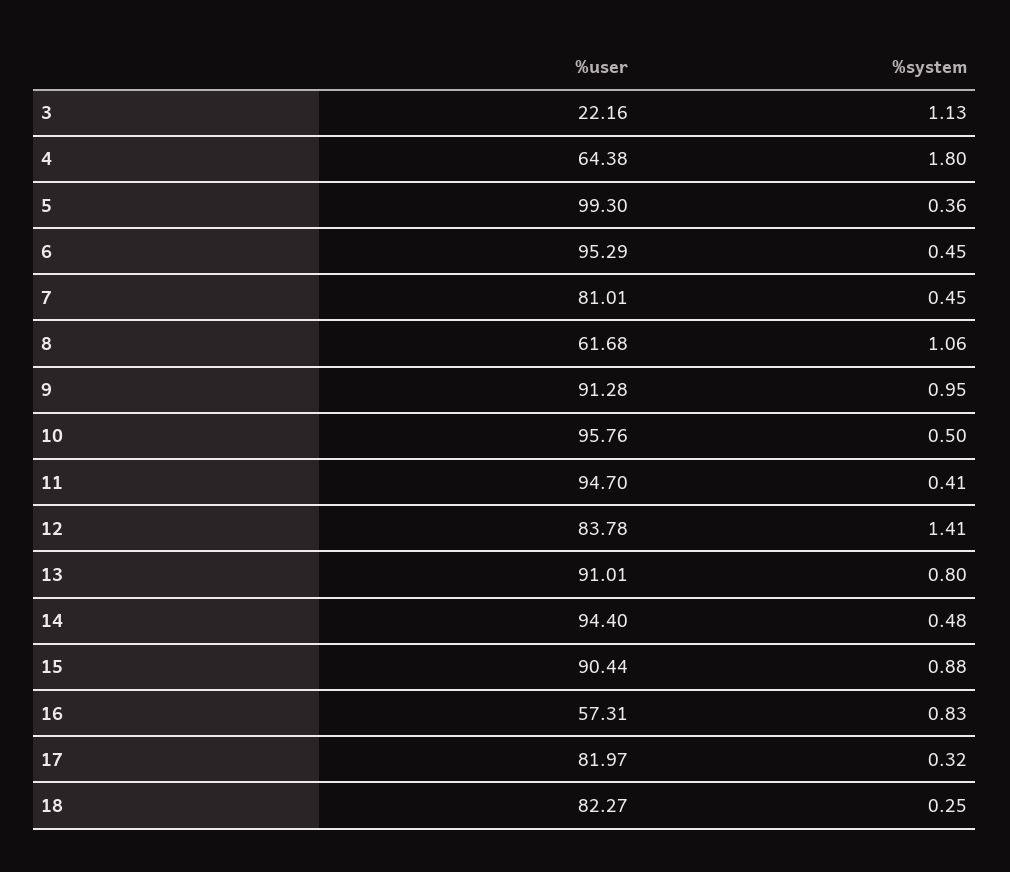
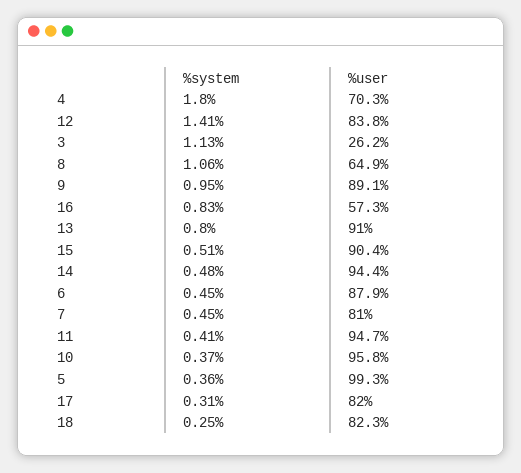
  {
    "%user": {
-     "3": 22.16,
+     "3": 26.2,
-     "4": 64.38,
+     "4": 70.3,
      "5": 99.3,
-     "6": 95.29,
+     "6": 87.9,
      "7": 81.01,
-     "8": 61.68,
+     "8": 64.9,
-     "9": 91.28,
+     "9": 89.1,
      "10": 95.76,
      "11": 94.7,
      "12": 83.78,
      "13": 91.01,
      "14": 94.4,
      "15": 90.44,
      "16": 57.31,
      "17": 81.97,
      "18": 82.27
    },
    "%system": {
      "3": 1.13,
      "4": 1.8,
      "5": 0.36,
      "6": 0.45,
      "7": 0.45,
      "8": 1.06,
      "9": 0.95,
-     "10": 0.5,
+     "10": 0.37,
      "11": 0.41,
      "12": 1.41,
      "13": 0.8,
      "14": 0.48,
-     "15": 0.88,
+     "15": 0.51,
      "16": 0.83,
-     "17": 0.32,
+     "17": 0.31,
      "18": 0.25
    }
  }

